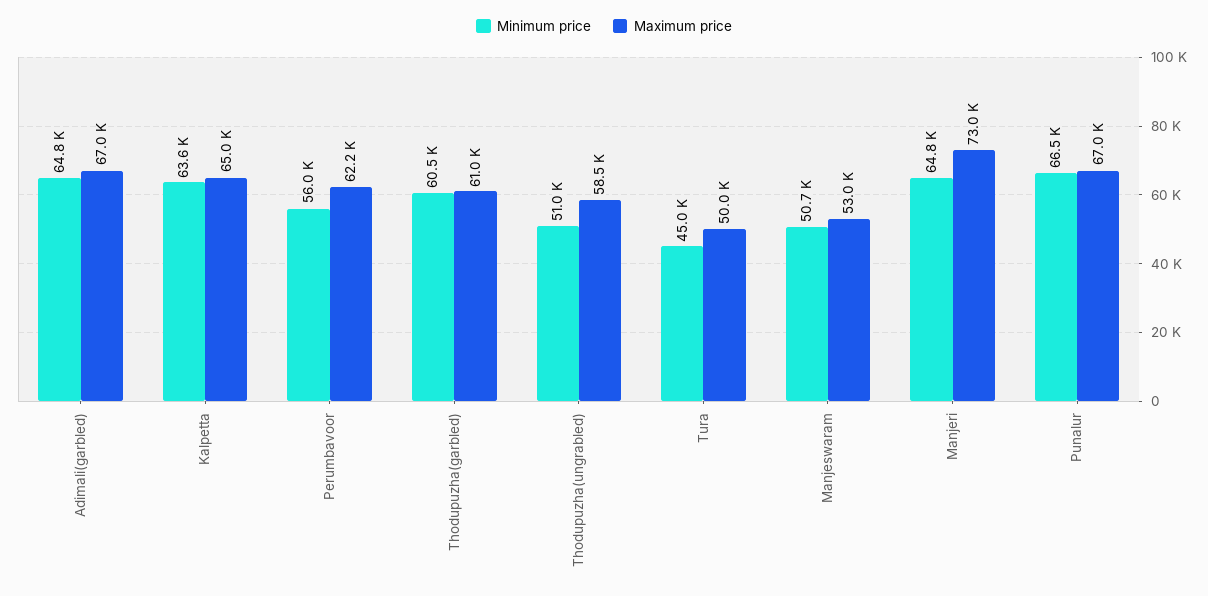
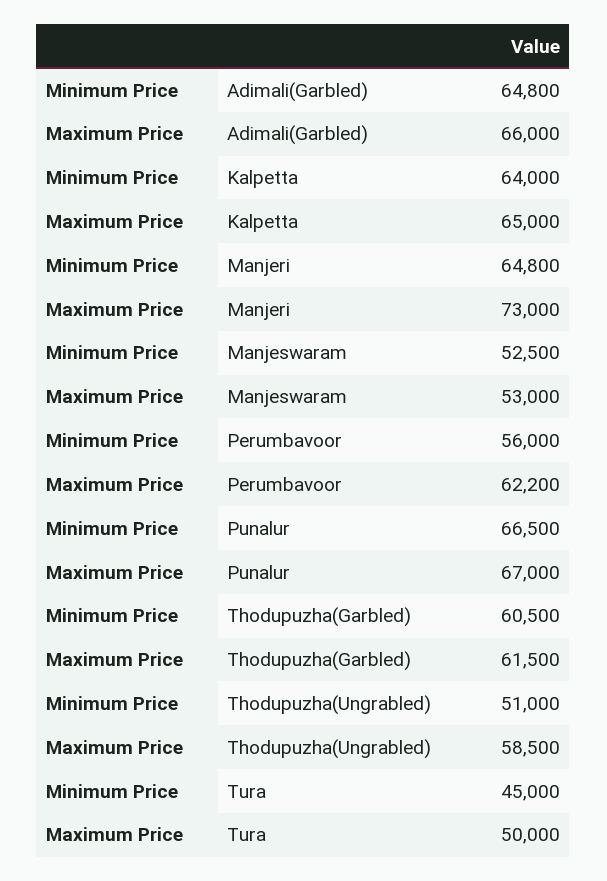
  {
    "Minimum price": {
      "Adimali(garbled)": 64800,
-     "Kalpetta": 63600,
+     "Kalpetta": 64000,
      "Perumbavoor": 56000,
      "Thodupuzha(garbled)": 60500,
      "Thodupuzha(ungrabled)": 51000,
      "Tura": 45000,
-     "Manjeswaram": 50700,
+     "Manjeswaram": 52500,
      "Manjeri": 64800,
      "Punalur": 66500
    },
    "Maximum price": {
-     "Adimali(garbled)": 67000,
+     "Adimali(garbled)": 66000,
      "Kalpetta": 65000,
      "Perumbavoor": 62200,
-     "Thodupuzha(garbled)": 61000,
+     "Thodupuzha(garbled)": 61500,
      "Thodupuzha(ungrabled)": 58500,
      "Tura": 50000,
      "Manjeswaram": 53000,
      "Manjeri": 73000,
      "Punalur": 67000
    }
  }

